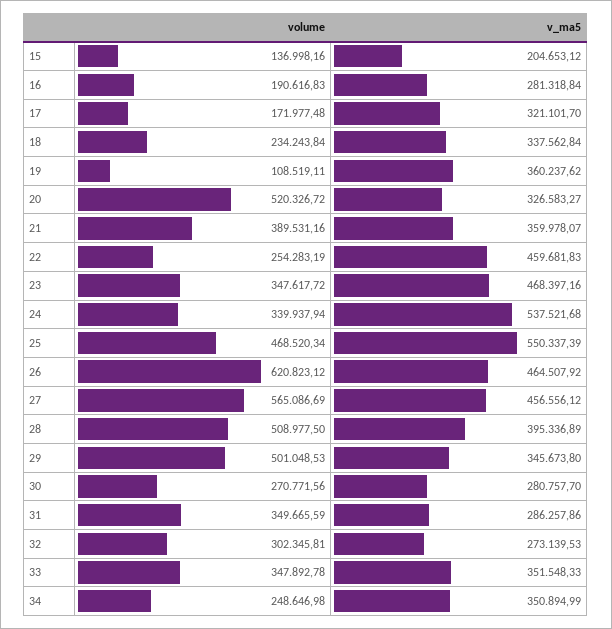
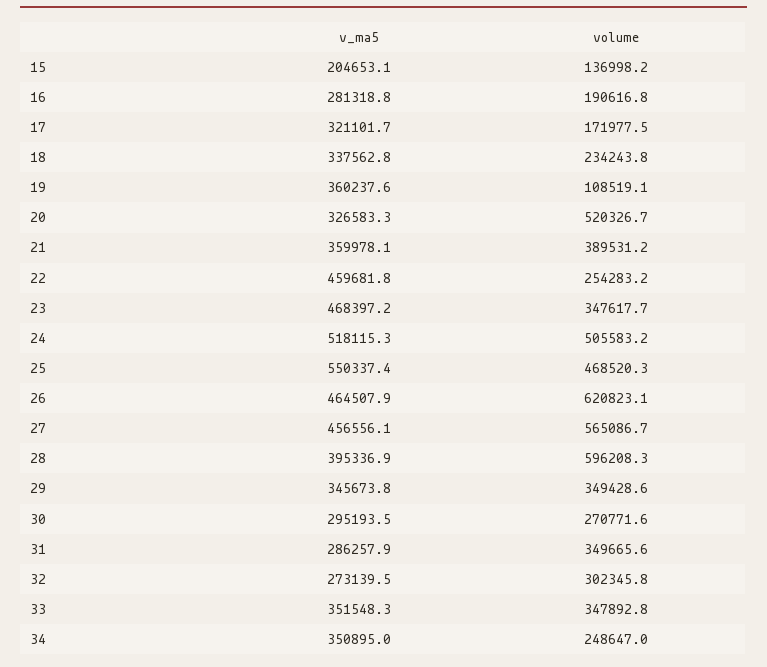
  {
    "volume": {
      "15": 136998.16,
      "16": 190616.83,
      "17": 171977.48,
      "18": 234243.84,
      "19": 108519.11,
      "20": 520326.72,
      "21": 389531.16,
      "22": 254283.19,
      "23": 347617.72,
-     "24": 339937.94,
+     "24": 505583.2,
      "25": 468520.34,
      "26": 620823.12,
      "27": 565086.69,
-     "28": 508977.5,
+     "28": 596208.3,
-     "29": 501048.53,
+     "29": 349428.6,
      "30": 270771.56,
      "31": 349665.59,
      "32": 302345.81,
      "33": 347892.78,
      "34": 248646.98
    },
    "v_ma5": {
      "15": 204653.12,
      "16": 281318.84,
      "17": 321101.7,
      "18": 337562.84,
      "19": 360237.62,
      "20": 326583.27,
      "21": 359978.07,
      "22": 459681.83,
      "23": 468397.16,
-     "24": 537521.68,
+     "24": 518115.3,
      "25": 550337.39,
      "26": 464507.92,
      "27": 456556.12,
      "28": 395336.89,
      "29": 345673.8,
-     "30": 280757.7,
+     "30": 295193.5,
      "31": 286257.86,
      "32": 273139.53,
      "33": 351548.33,
      "34": 350894.99
    }
  }

